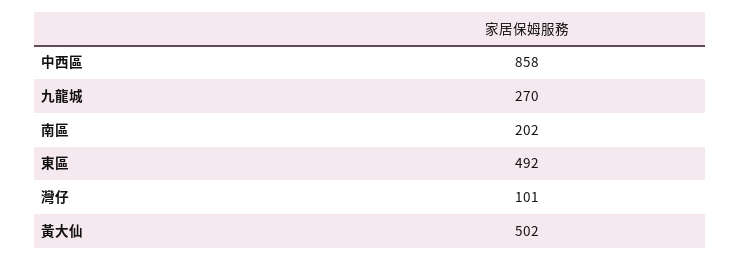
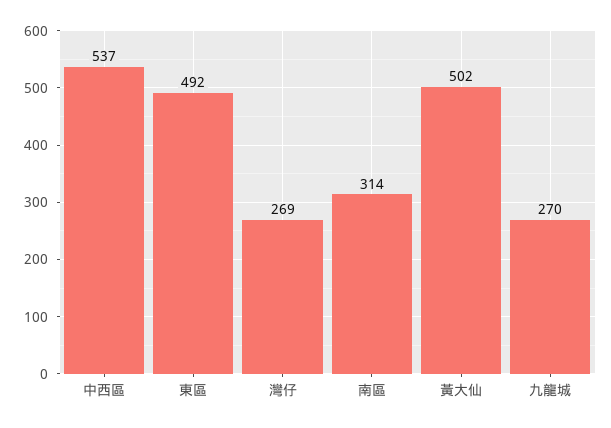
  {
-   "中西區": 858,
+   "中西區": 537,
    "九龍城": 270,
-   "南區": 202,
+   "南區": 314,
    "東區": 492,
-   "灣仔": 101,
+   "灣仔": 269,
    "黃大仙": 502
  }

